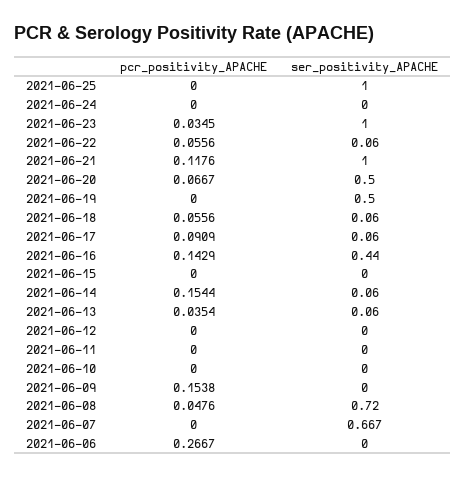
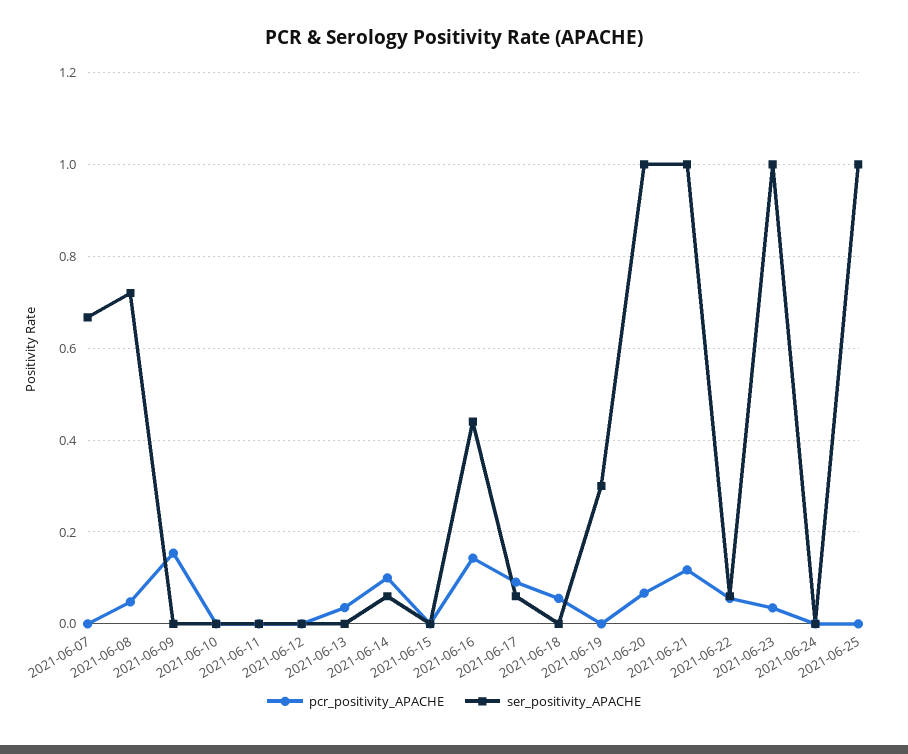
  {
    "pcr_positivity_APACHE": {
      "2021-06-25": 0,
      "2021-06-24": 0,
      "2021-06-23": 0.0345,
      "2021-06-22": 0.0556,
      "2021-06-21": 0.1176,
      "2021-06-20": 0.0667,
      "2021-06-19": 0,
      "2021-06-18": 0.0556,
      "2021-06-17": 0.0909,
      "2021-06-16": 0.1429,
      "2021-06-15": 0,
-     "2021-06-14": 0.1544,
+     "2021-06-14": 0.1,
      "2021-06-13": 0.0354,
      "2021-06-12": 0,
      "2021-06-11": 0,
      "2021-06-10": 0,
      "2021-06-09": 0.1538,
      "2021-06-08": 0.0476,
-     "2021-06-07": 0,
+     "2021-06-07": 0
-     "2021-06-06": 0.2667
    },
    "ser_positivity_APACHE": {
      "2021-06-25": 1,
      "2021-06-24": 0,
      "2021-06-23": 1,
      "2021-06-22": 0.06,
      "2021-06-21": 1,
-     "2021-06-20": 0.5,
+     "2021-06-20": 1,
-     "2021-06-19": 0.5,
+     "2021-06-19": 0.3,
-     "2021-06-18": 0.06,
+     "2021-06-18": 0,
      "2021-06-17": 0.06,
      "2021-06-16": 0.44,
      "2021-06-15": 0,
      "2021-06-14": 0.06,
-     "2021-06-13": 0.06,
+     "2021-06-13": 0,
      "2021-06-12": 0,
      "2021-06-11": 0,
      "2021-06-10": 0,
      "2021-06-09": 0,
      "2021-06-08": 0.72,
-     "2021-06-07": 0.667,
+     "2021-06-07": 0.667
-     "2021-06-06": 0
    }
  }

